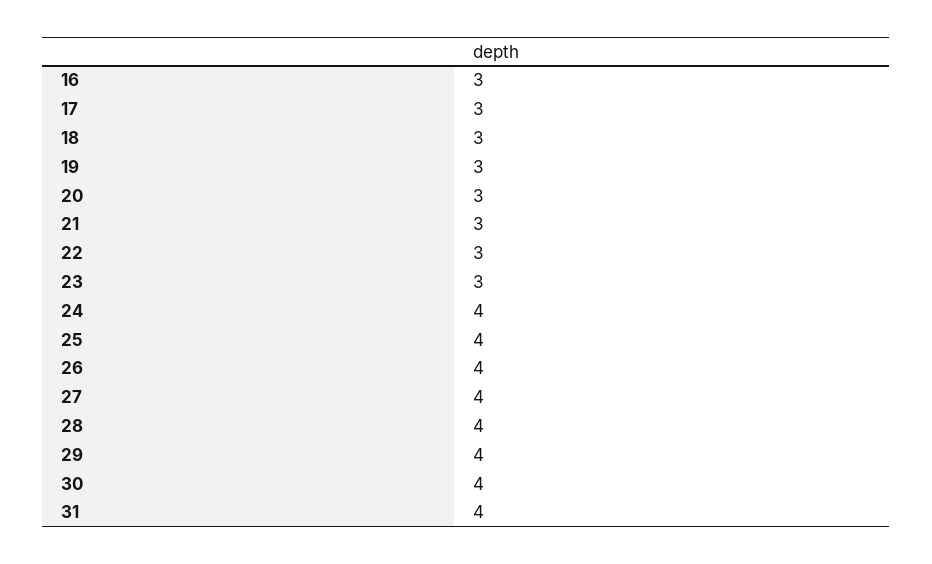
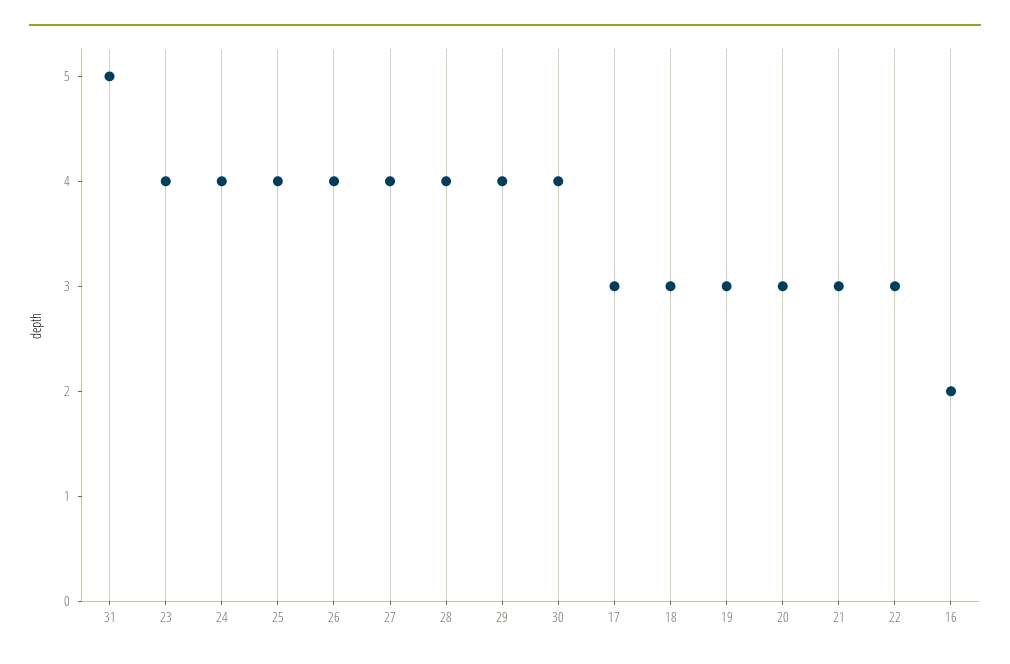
  {
-   "16": 3,
+   "16": 2,
    "17": 3,
    "18": 3,
    "19": 3,
    "20": 3,
    "21": 3,
    "22": 3,
-   "23": 3,
+   "23": 4,
    "24": 4,
    "25": 4,
    "26": 4,
    "27": 4,
    "28": 4,
    "29": 4,
    "30": 4,
-   "31": 4
+   "31": 5
  }

